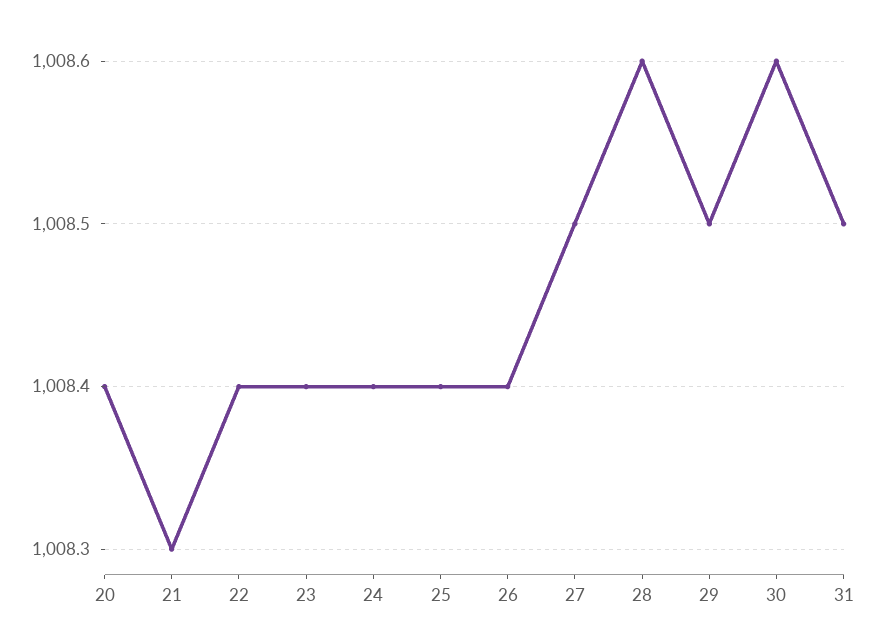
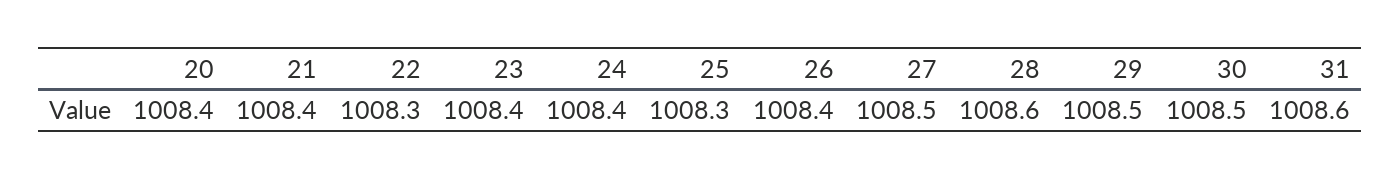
  {
    "20": 1008.4,
-   "21": 1008.3,
+   "21": 1008.4,
-   "22": 1008.4,
+   "22": 1008.3,
    "23": 1008.4,
    "24": 1008.4,
-   "25": 1008.4,
+   "25": 1008.3,
    "26": 1008.4,
    "27": 1008.5,
    "28": 1008.6,
    "29": 1008.5,
-   "30": 1008.6,
+   "30": 1008.5,
-   "31": 1008.5
+   "31": 1008.6
  }

